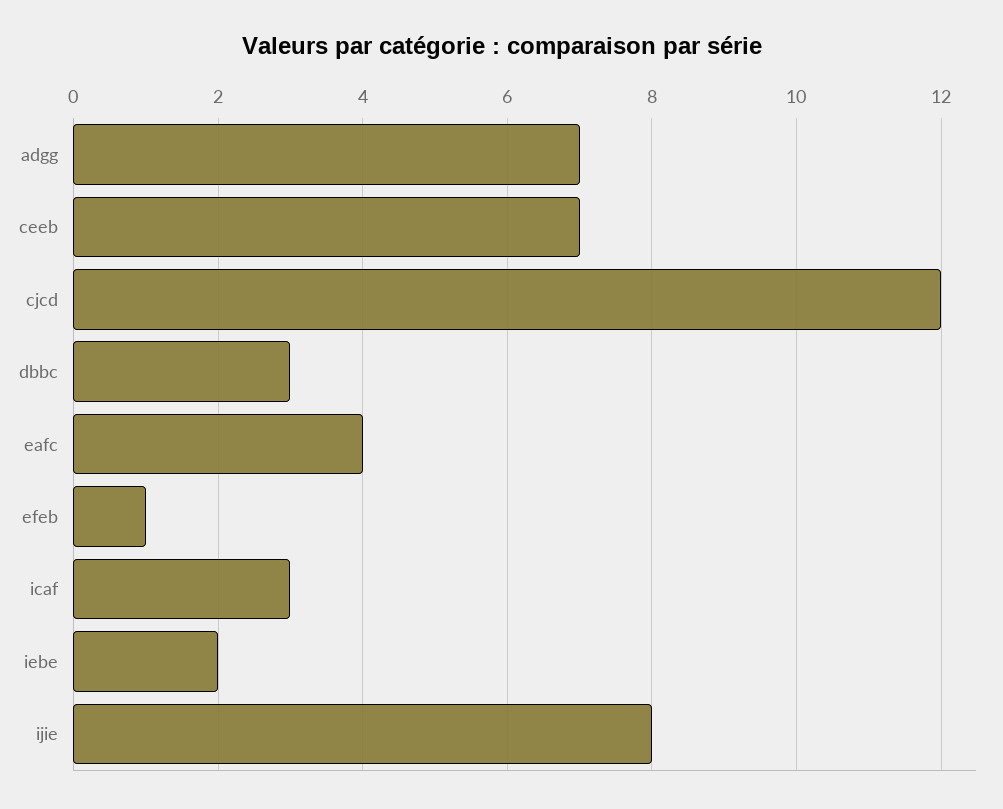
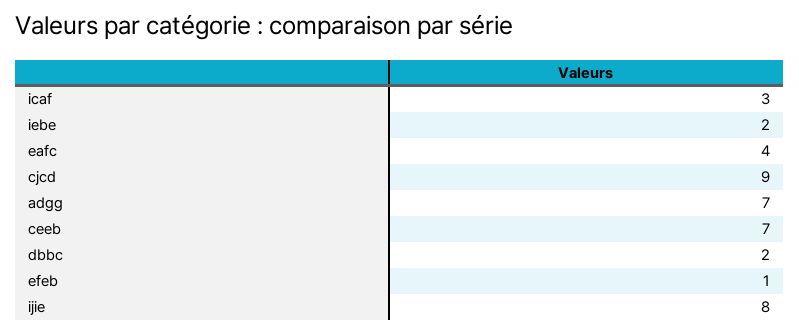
  {
    "adgg": 7,
    "ceeb": 7,
-   "cjcd": 12,
+   "cjcd": 9,
-   "dbbc": 3,
+   "dbbc": 2,
    "eafc": 4,
    "efeb": 1,
    "icaf": 3,
    "iebe": 2,
    "ijie": 8
  }

